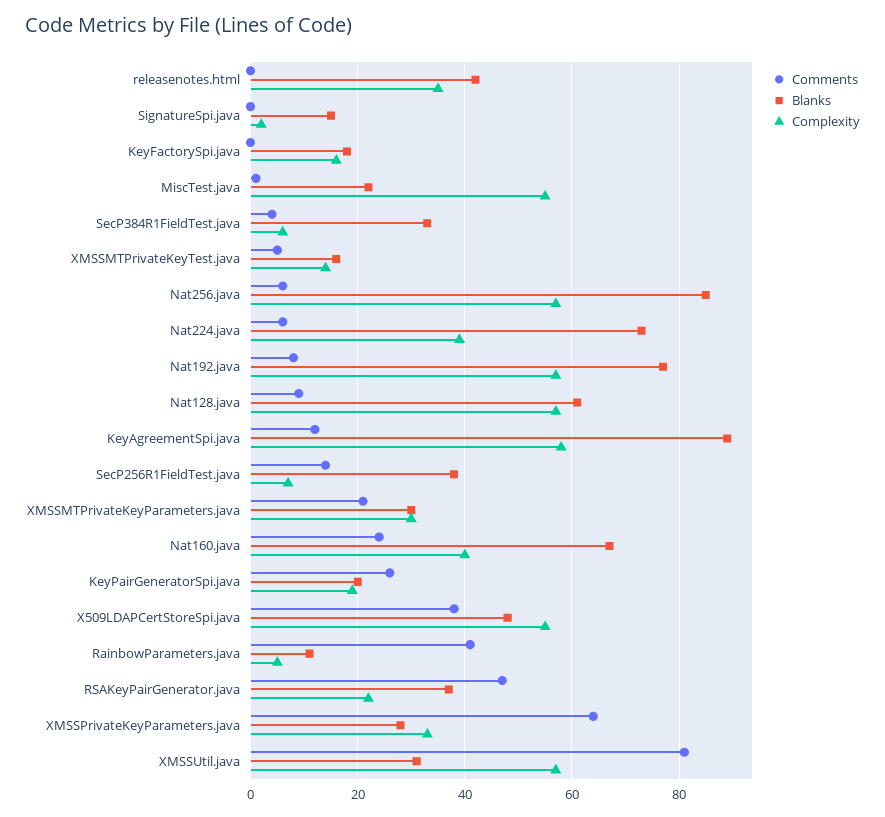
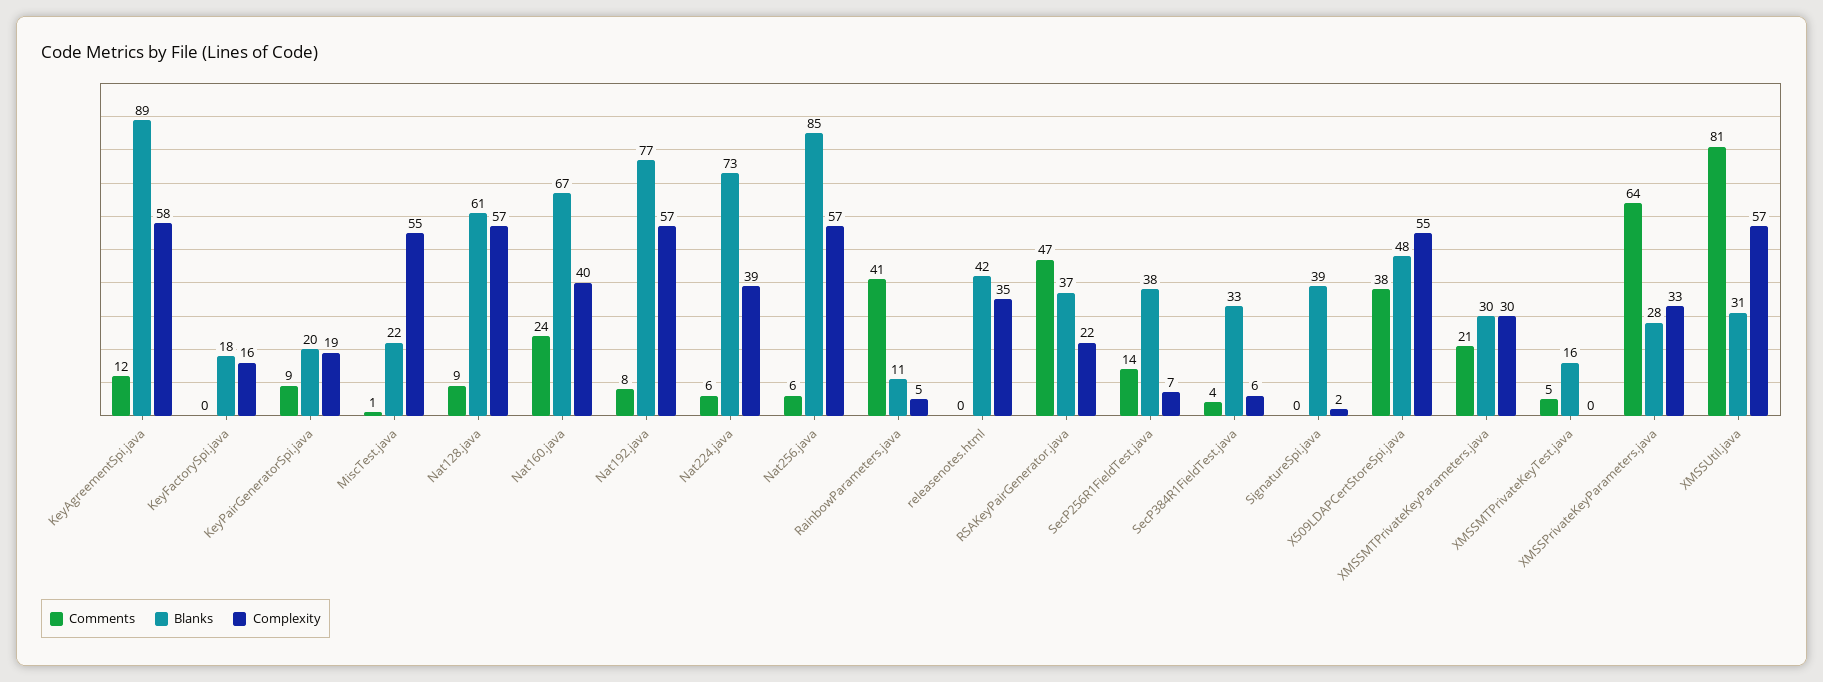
  {
    "Comments": {
      "releasenotes.html": 0,
      "SignatureSpi.java": 0,
      "KeyFactorySpi.java": 0,
      "MiscTest.java": 1,
      "SecP384R1FieldTest.java": 4,
      "XMSSMTPrivateKeyTest.java": 5,
      "Nat256.java": 6,
      "Nat224.java": 6,
      "Nat192.java": 8,
      "Nat128.java": 9,
      "KeyAgreementSpi.java": 12,
      "SecP256R1FieldTest.java": 14,
      "XMSSMTPrivateKeyParameters.java": 21,
      "Nat160.java": 24,
-     "KeyPairGeneratorSpi.java": 25,
+     "KeyPairGeneratorSpi.java": 9,
      "X509LDAPCertStoreSpi.java": 38,
      "RainbowParameters.java": 41,
      "RSAKeyPairGenerator.java": 47,
      "XMSSPrivateKeyParameters.java": 64,
      "XMSSUtil.java": 81
    },
    "Blanks": {
      "releasenotes.html": 42,
-     "SignatureSpi.java": 15,
+     "SignatureSpi.java": 39,
      "KeyFactorySpi.java": 18,
      "MiscTest.java": 22,
      "SecP384R1FieldTest.java": 33,
      "XMSSMTPrivateKeyTest.java": 16,
      "Nat256.java": 85,
      "Nat224.java": 73,
      "Nat192.java": 77,
      "Nat128.java": 61,
      "KeyAgreementSpi.java": 89,
      "SecP256R1FieldTest.java": 38,
      "XMSSMTPrivateKeyParameters.java": 30,
      "Nat160.java": 67,
      "KeyPairGeneratorSpi.java": 20,
      "X509LDAPCertStoreSpi.java": 48,
      "RainbowParameters.java": 11,
      "RSAKeyPairGenerator.java": 37,
      "XMSSPrivateKeyParameters.java": 28,
      "XMSSUtil.java": 31
    },
    "Complexity": {
      "releasenotes.html": 35,
      "SignatureSpi.java": 2,
      "KeyFactorySpi.java": 16,
      "MiscTest.java": 55,
      "SecP384R1FieldTest.java": 6,
-     "XMSSMTPrivateKeyTest.java": 15,
+     "XMSSMTPrivateKeyTest.java": 0,
      "Nat256.java": 57,
      "Nat224.java": 39,
      "Nat192.java": 57,
      "Nat128.java": 57,
      "KeyAgreementSpi.java": 58,
      "SecP256R1FieldTest.java": 7,
      "XMSSMTPrivateKeyParameters.java": 30,
      "Nat160.java": 40,
      "KeyPairGeneratorSpi.java": 19,
      "X509LDAPCertStoreSpi.java": 55,
      "RainbowParameters.java": 5,
      "RSAKeyPairGenerator.java": 22,
      "XMSSPrivateKeyParameters.java": 33,
      "XMSSUtil.java": 57
    }
  }

